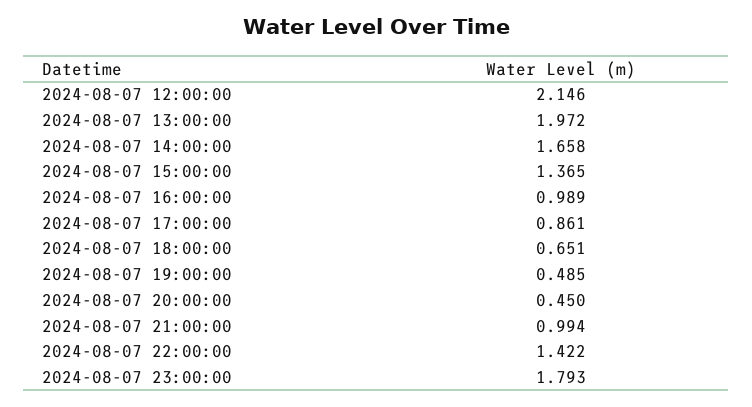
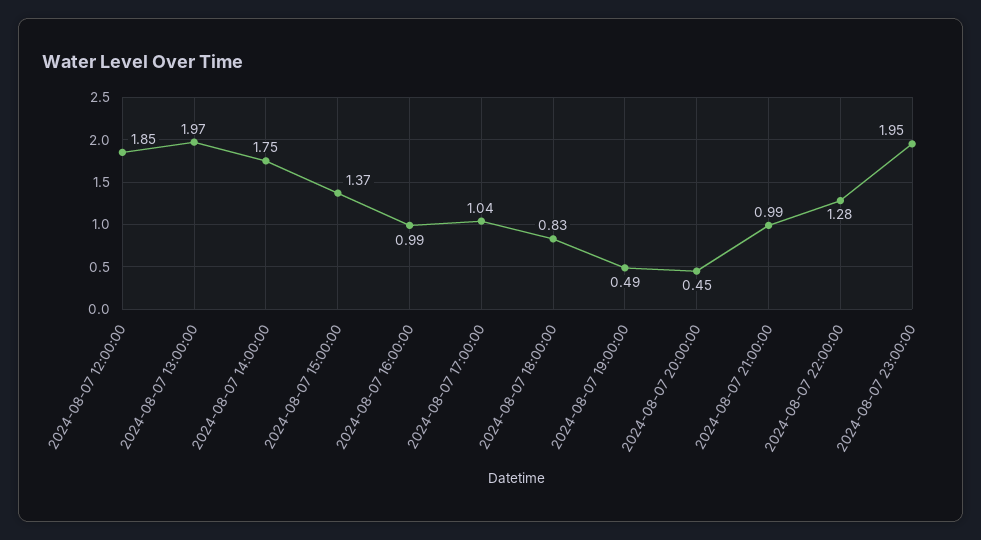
  {
-   "2024-08-07 12:00:00": 2.146,
+   "2024-08-07 12:00:00": 1.85,
    "2024-08-07 13:00:00": 1.972,
-   "2024-08-07 14:00:00": 1.658,
+   "2024-08-07 14:00:00": 1.75,
    "2024-08-07 15:00:00": 1.365,
    "2024-08-07 16:00:00": 0.989,
-   "2024-08-07 17:00:00": 0.861,
+   "2024-08-07 17:00:00": 1.04,
-   "2024-08-07 18:00:00": 0.651,
+   "2024-08-07 18:00:00": 0.83,
    "2024-08-07 19:00:00": 0.485,
    "2024-08-07 20:00:00": 0.45,
    "2024-08-07 21:00:00": 0.994,
-   "2024-08-07 22:00:00": 1.422,
+   "2024-08-07 22:00:00": 1.28,
-   "2024-08-07 23:00:00": 1.793
+   "2024-08-07 23:00:00": 1.95
  }

